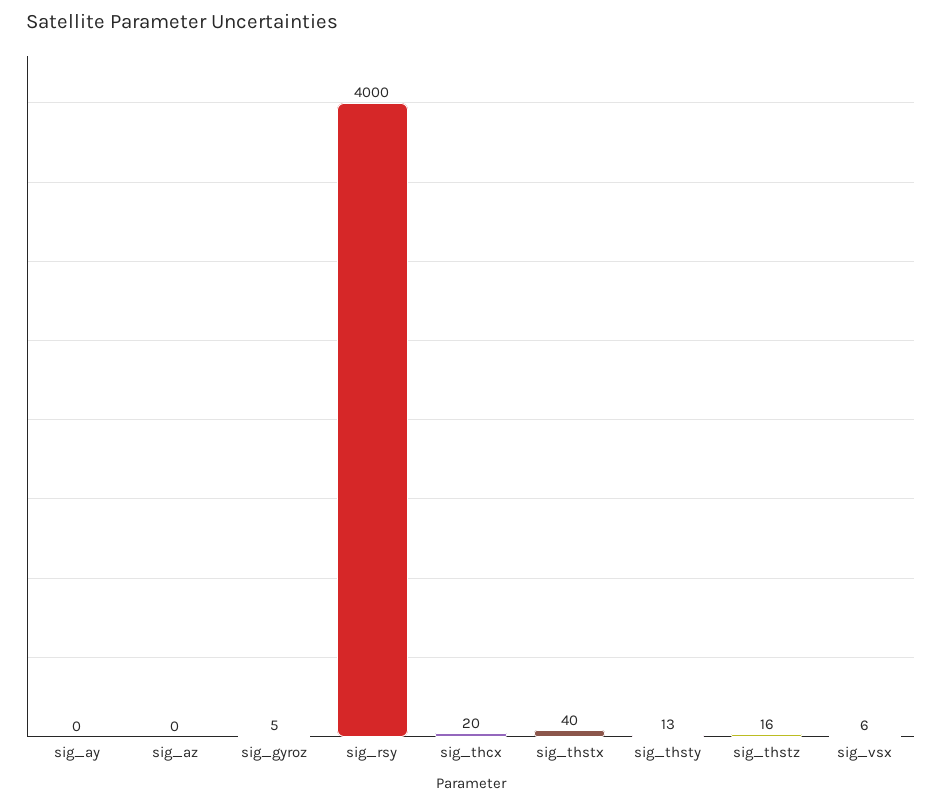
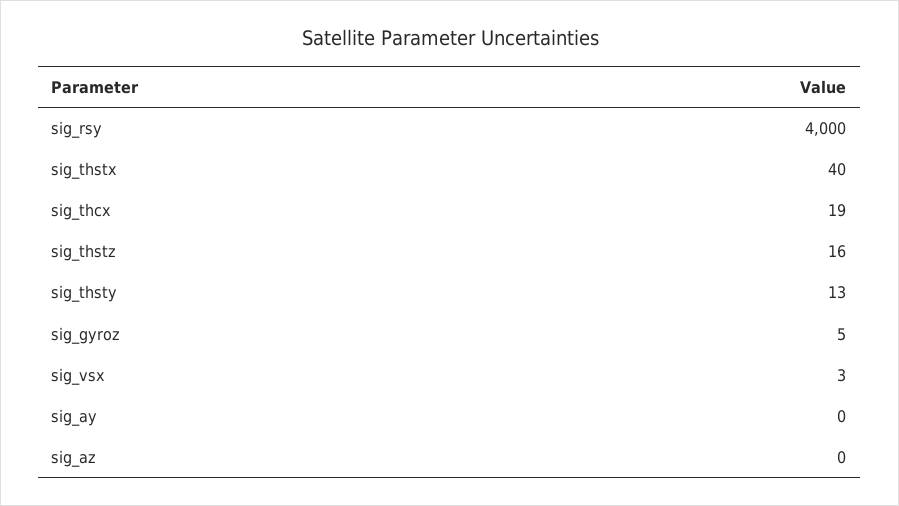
  {
    "sig_ay": 0,
    "sig_az": 0,
    "sig_gyroz": 5,
    "sig_rsy": 4000,
-   "sig_thcx": 20,
+   "sig_thcx": 19,
    "sig_thstx": 40,
    "sig_thsty": 13,
    "sig_thstz": 16,
-   "sig_vsx": 6
+   "sig_vsx": 3
  }

